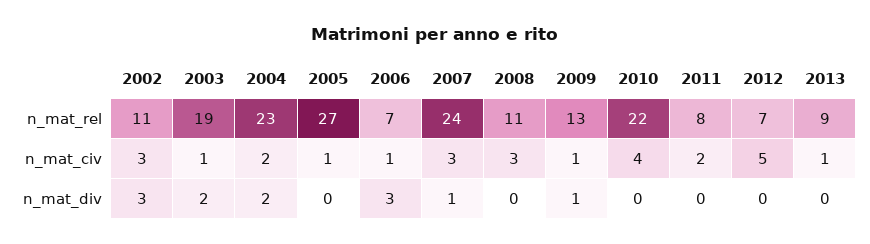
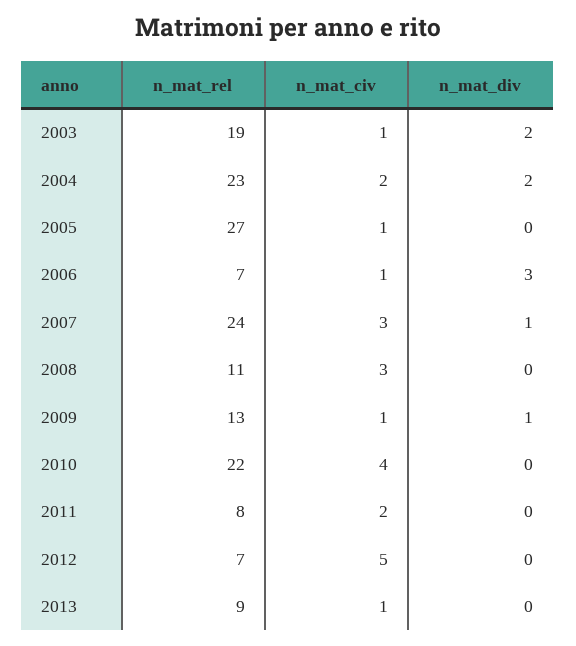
  {
-   "2002": {
-     "n_mat_rel": 11,
-     "n_mat_civ": 3,
-     "n_mat_div": 3
-   },
    "2003": {
      "n_mat_rel": 19,
      "n_mat_civ": 1,
      "n_mat_div": 2
    },
    "2004": {
      "n_mat_rel": 23,
      "n_mat_civ": 2,
      "n_mat_div": 2
    },
    "2005": {
      "n_mat_rel": 27,
      "n_mat_civ": 1,
      "n_mat_div": 0
    },
    "2006": {
      "n_mat_rel": 7,
      "n_mat_civ": 1,
      "n_mat_div": 3
    },
    "2007": {
      "n_mat_rel": 24,
      "n_mat_civ": 3,
      "n_mat_div": 1
    },
    "2008": {
      "n_mat_rel": 11,
      "n_mat_civ": 3,
      "n_mat_div": 0
    },
    "2009": {
      "n_mat_rel": 13,
      "n_mat_civ": 1,
      "n_mat_div": 1
    },
    "2010": {
      "n_mat_rel": 22,
      "n_mat_civ": 4,
      "n_mat_div": 0
    },
    "2011": {
      "n_mat_rel": 8,
      "n_mat_civ": 2,
      "n_mat_div": 0
    },
    "2012": {
      "n_mat_rel": 7,
      "n_mat_civ": 5,
      "n_mat_div": 0
    },
    "2013": {
      "n_mat_rel": 9,
      "n_mat_civ": 1,
      "n_mat_div": 0
    }
  }

